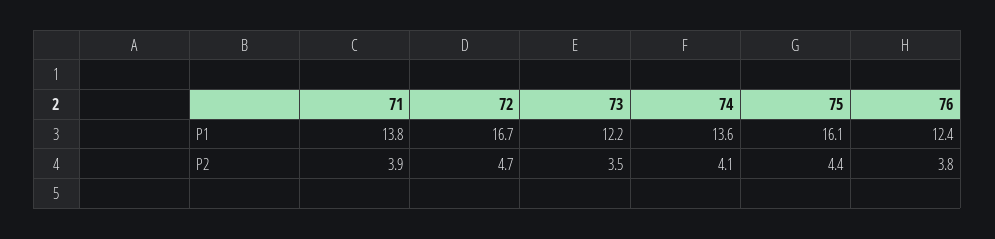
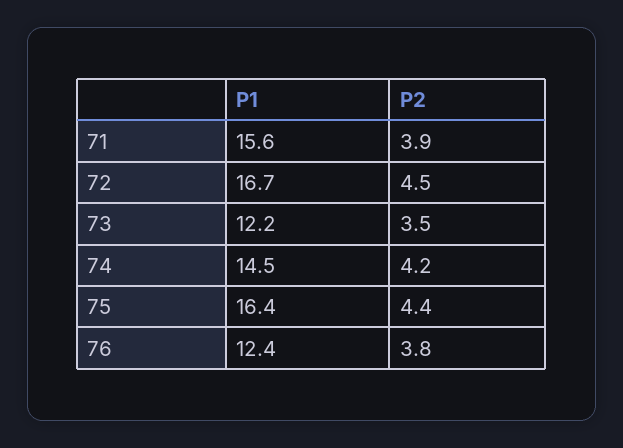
  {
    "71": {
-     "P1": 13.8,
+     "P1": 15.6,
      "P2": 3.9
    },
    "72": {
      "P1": 16.7,
-     "P2": 4.7
+     "P2": 4.5
    },
    "73": {
      "P1": 12.2,
      "P2": 3.5
    },
    "74": {
-     "P1": 13.6,
+     "P1": 14.5,
-     "P2": 4.1
+     "P2": 4.2
    },
    "75": {
-     "P1": 16.1,
+     "P1": 16.4,
      "P2": 4.4
    },
    "76": {
      "P1": 12.4,
      "P2": 3.8
    }
  }

